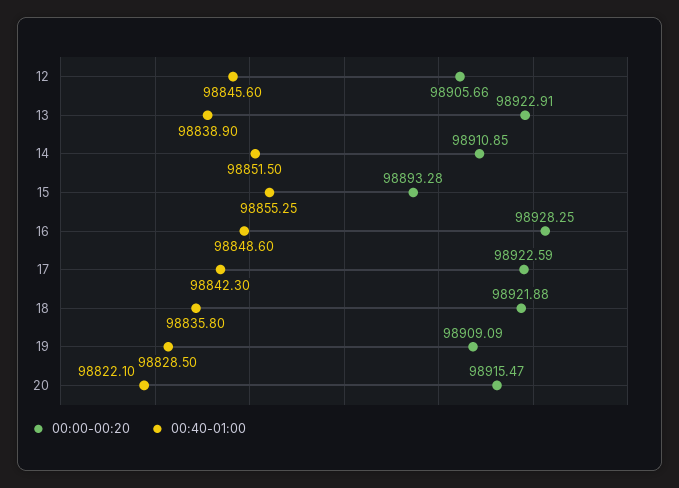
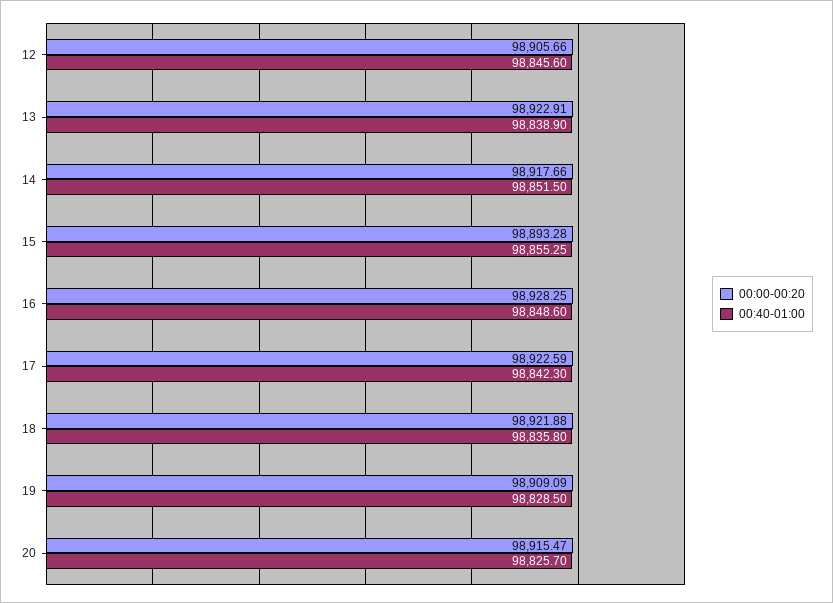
  {
    "00:00-00:20": {
      "12": 98905.66,
      "13": 98922.91,
-     "14": 98910.85,
+     "14": 98917.66,
      "15": 98893.28,
      "16": 98928.25,
      "17": 98922.59,
      "18": 98921.88,
      "19": 98909.09,
      "20": 98915.47
    },
    "00:40-01:00": {
      "12": 98845.6,
      "13": 98838.9,
      "14": 98851.5,
      "15": 98855.25,
      "16": 98848.6,
      "17": 98842.3,
      "18": 98835.8,
      "19": 98828.5,
-     "20": 98822.1
+     "20": 98825.7
    }
  }

